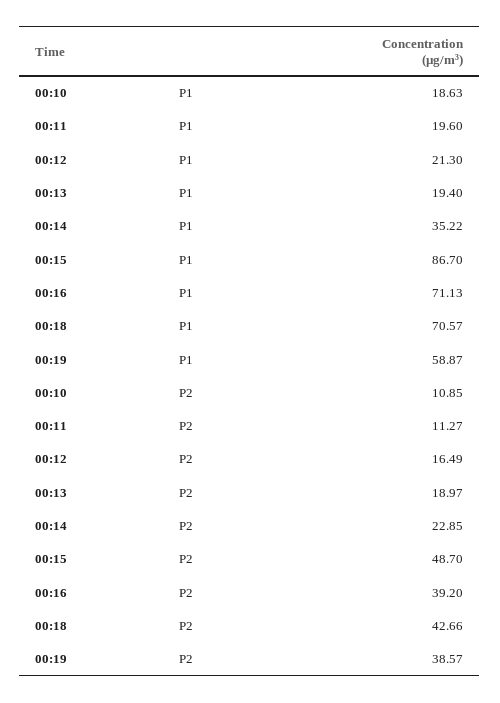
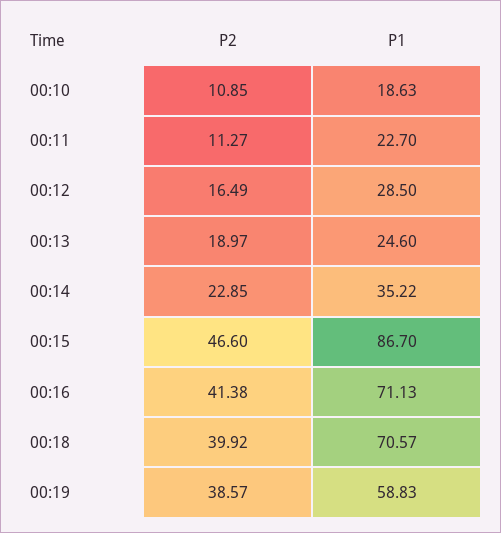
  {
    "00:10": {
      "P1": 18.63,
      "P2": 10.85
    },
    "00:11": {
-     "P1": 19.6,
+     "P1": 22.7,
      "P2": 11.27
    },
    "00:12": {
-     "P1": 21.3,
+     "P1": 28.5,
      "P2": 16.49
    },
    "00:13": {
-     "P1": 19.4,
+     "P1": 24.6,
      "P2": 18.97
    },
    "00:14": {
      "P1": 35.22,
      "P2": 22.85
    },
    "00:15": {
      "P1": 86.7,
-     "P2": 48.7
+     "P2": 46.6
    },
    "00:16": {
      "P1": 71.13,
-     "P2": 39.2
+     "P2": 41.38
    },
    "00:18": {
      "P1": 70.57,
-     "P2": 42.66
+     "P2": 39.92
    },
    "00:19": {
-     "P1": 58.87,
+     "P1": 58.83,
      "P2": 38.57
    }
  }

